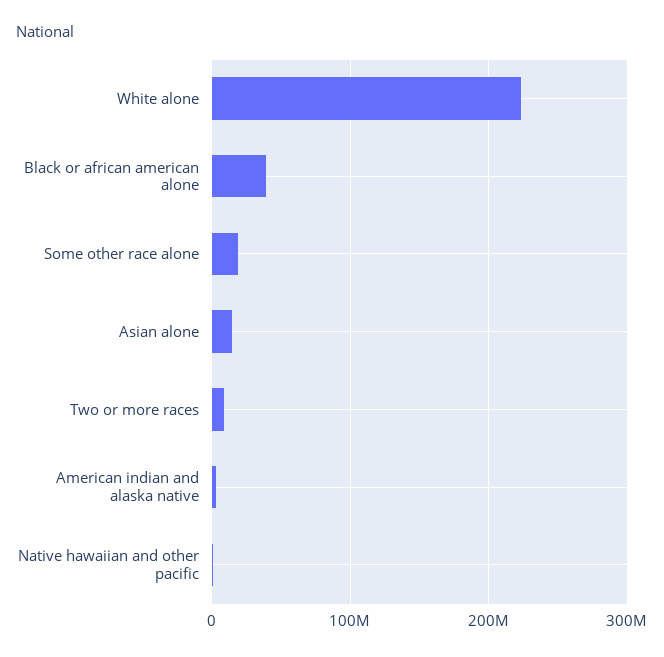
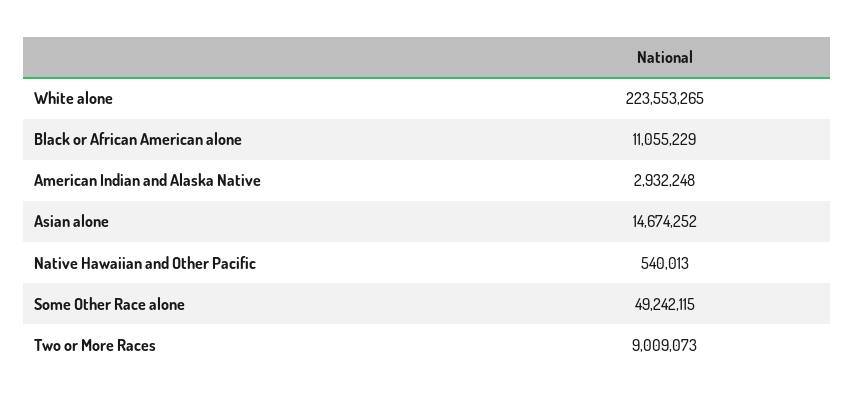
  {
    "White alone": 223553265,
-   "Black or african american alone": 40000000,
+   "Black or african american alone": 11055229,
-   "Some other race alone": 20000000,
+   "Some other race alone": 49242115,
    "Asian alone": 14674252,
    "Two or more races": 9009073,
    "American indian and alaska native": 2932248,
    "Native hawaiian and other pacific": 540013
  }

